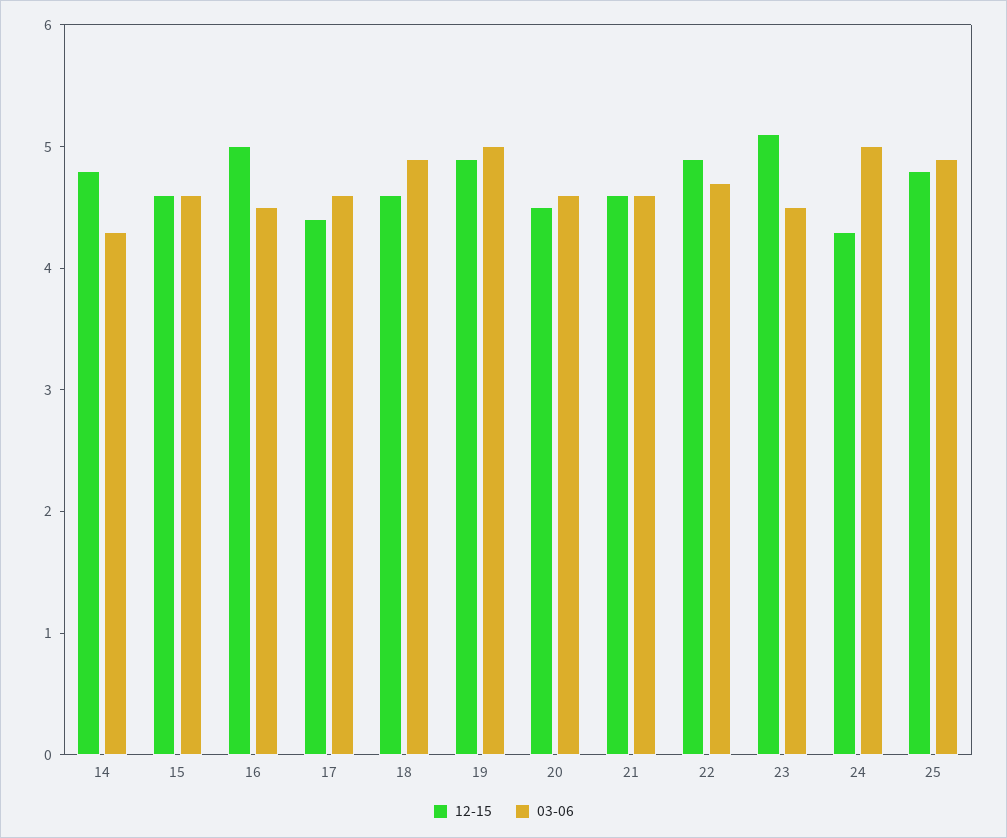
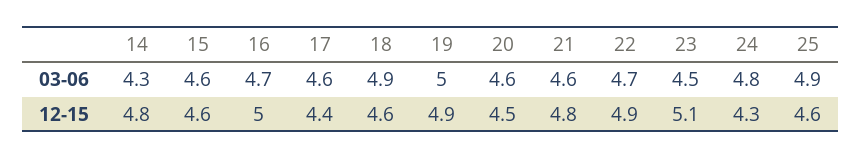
  {
    "12-15": {
      "14": 4.8,
      "15": 4.6,
      "16": 5,
      "17": 4.4,
      "18": 4.6,
      "19": 4.9,
      "20": 4.5,
-     "21": 4.6,
+     "21": 4.8,
      "22": 4.9,
      "23": 5.1,
      "24": 4.3,
-     "25": 4.8
+     "25": 4.6
    },
    "03-06": {
      "14": 4.3,
      "15": 4.6,
-     "16": 4.5,
+     "16": 4.7,
      "17": 4.6,
      "18": 4.9,
      "19": 5,
      "20": 4.6,
      "21": 4.6,
      "22": 4.7,
      "23": 4.5,
-     "24": 5,
+     "24": 4.8,
      "25": 4.9
    }
  }

